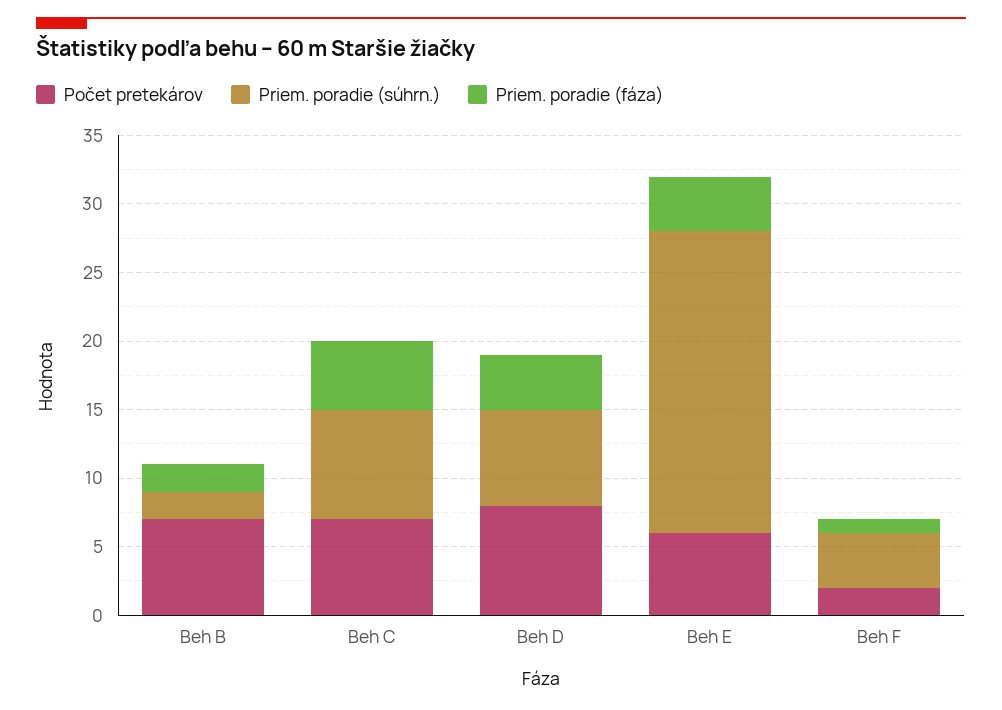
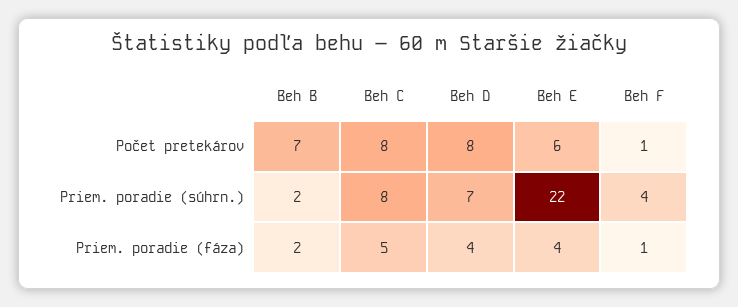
  {
    "Počet pretekárov": {
      "Beh B": 7,
-     "Beh C": 7,
+     "Beh C": 8,
      "Beh D": 8,
      "Beh E": 6,
-     "Beh F": 2
+     "Beh F": 1
    },
    "Priem. poradie (súhrn.)": {
      "Beh B": 2,
      "Beh C": 8,
      "Beh D": 7,
      "Beh E": 22,
      "Beh F": 4
    },
    "Priem. poradie (fáza)": {
      "Beh B": 2,
      "Beh C": 5,
      "Beh D": 4,
      "Beh E": 4,
      "Beh F": 1
    }
  }

